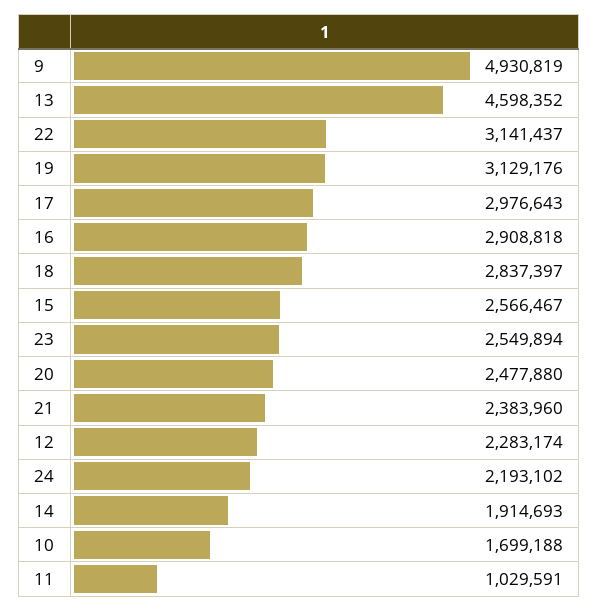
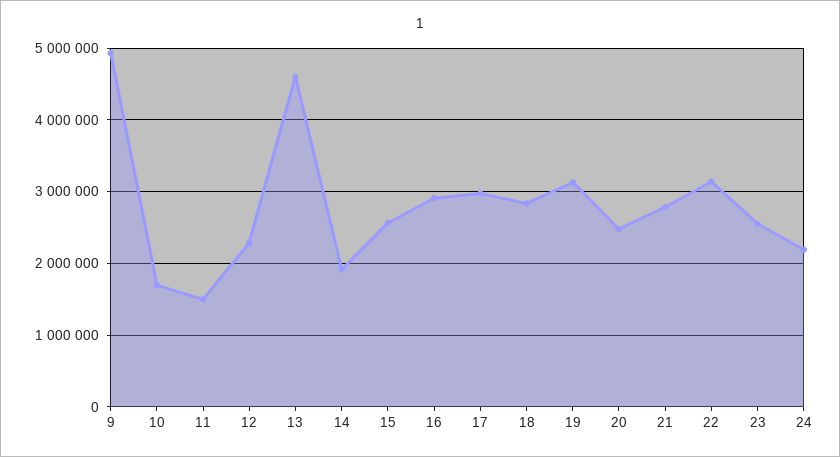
  {
    "9": 4930819,
    "13": 4598352,
    "22": 3141437,
    "19": 3129176,
    "17": 2976643,
    "16": 2908818,
    "18": 2837397,
    "15": 2566467,
    "23": 2549894,
    "20": 2477880,
-   "21": 2383960,
+   "21": 2800000,
    "12": 2283174,
    "24": 2193102,
    "14": 1914693,
    "10": 1699188,
-   "11": 1029591
+   "11": 1500000
  }

